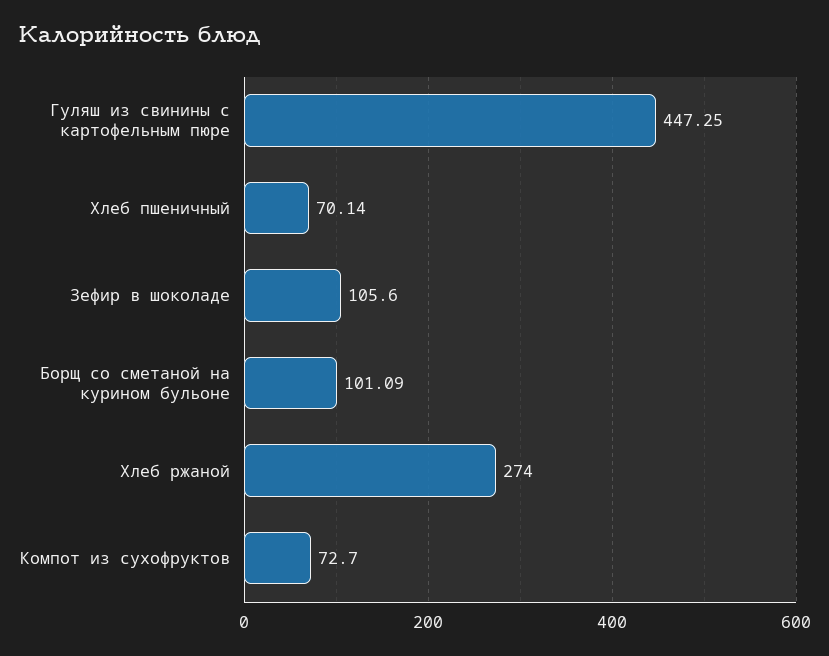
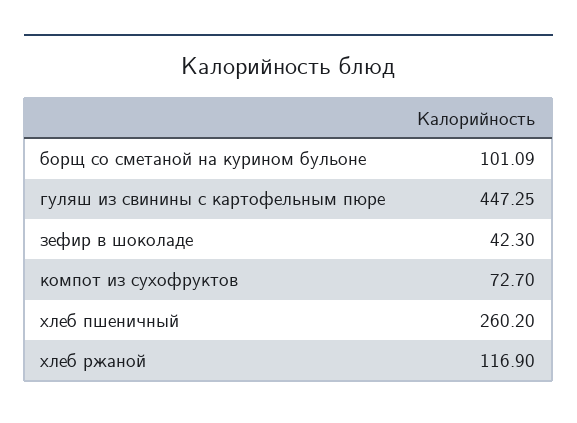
  {
    "Гуляш из свинины с картофельным пюре": 447.25,
-   "Хлеб пшеничный": 70.14,
+   "Хлеб пшеничный": 260.2,
-   "Зефир в шоколаде": 105.6,
+   "Зефир в шоколаде": 42.3,
    "Борщ со сметаной на курином бульоне": 101.09,
-   "Хлеб ржаной": 274,
+   "Хлеб ржаной": 116.9,
    "Компот из сухофруктов": 72.7
  }

